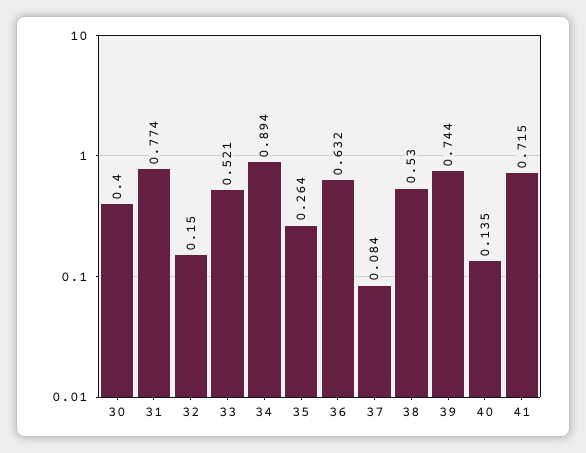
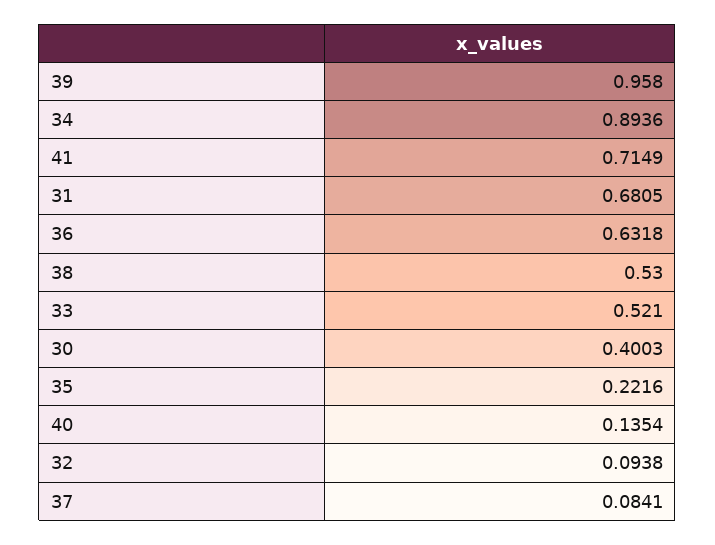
  {
    "30": 0.4003,
-   "31": 0.774,
+   "31": 0.6805,
-   "32": 0.15,
+   "32": 0.0938,
    "33": 0.521,
    "34": 0.8936,
-   "35": 0.264,
+   "35": 0.2216,
    "36": 0.6318,
    "37": 0.0841,
    "38": 0.53,
-   "39": 0.744,
+   "39": 0.958,
    "40": 0.1354,
    "41": 0.7149
  }

